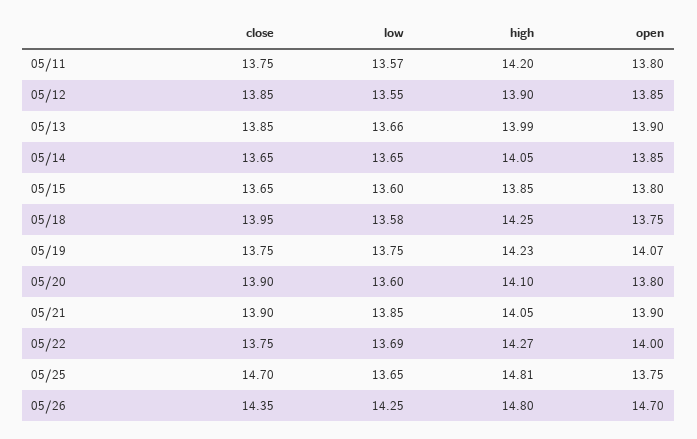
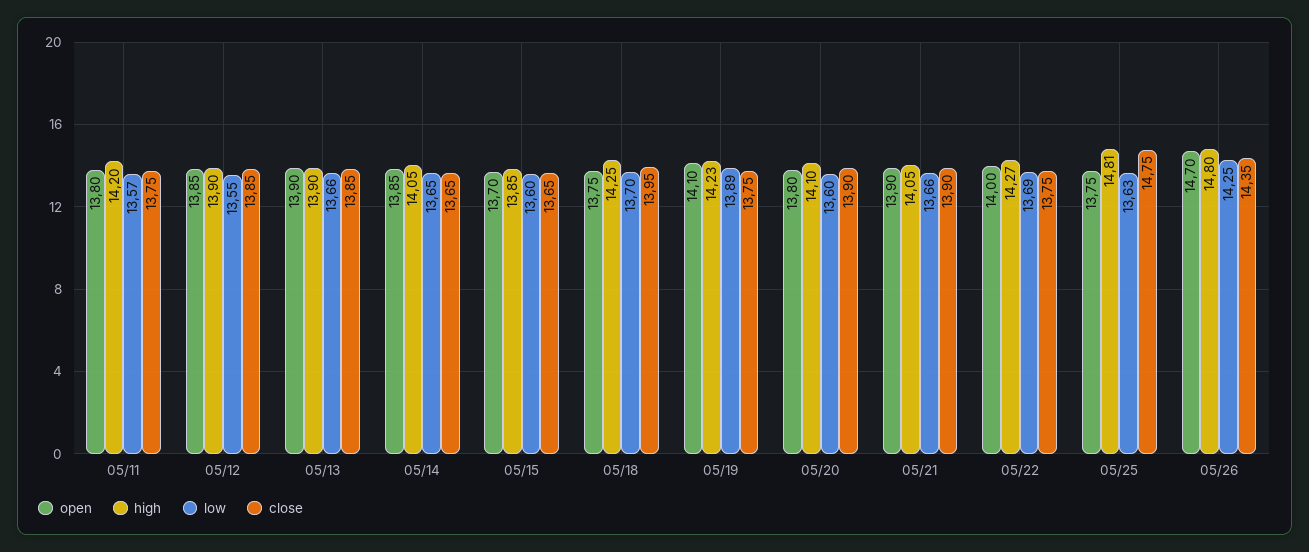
  {
    "close": {
      "05/11": 13.75,
      "05/12": 13.85,
      "05/13": 13.85,
      "05/14": 13.65,
      "05/15": 13.65,
      "05/18": 13.95,
      "05/19": 13.75,
      "05/20": 13.9,
      "05/21": 13.9,
      "05/22": 13.75,
-     "05/25": 14.7,
+     "05/25": 14.75,
      "05/26": 14.35
    },
    "low": {
      "05/11": 13.57,
      "05/12": 13.55,
      "05/13": 13.66,
      "05/14": 13.65,
      "05/15": 13.6,
-     "05/18": 13.58,
+     "05/18": 13.7,
-     "05/19": 13.75,
+     "05/19": 13.89,
      "05/20": 13.6,
-     "05/21": 13.85,
+     "05/21": 13.66,
      "05/22": 13.69,
-     "05/25": 13.65,
+     "05/25": 13.63,
      "05/26": 14.25
    },
    "high": {
      "05/11": 14.2,
      "05/12": 13.9,
-     "05/13": 13.99,
+     "05/13": 13.9,
      "05/14": 14.05,
      "05/15": 13.85,
      "05/18": 14.25,
      "05/19": 14.23,
      "05/20": 14.1,
      "05/21": 14.05,
      "05/22": 14.27,
      "05/25": 14.81,
      "05/26": 14.8
    },
    "open": {
      "05/11": 13.8,
      "05/12": 13.85,
      "05/13": 13.9,
      "05/14": 13.85,
-     "05/15": 13.8,
+     "05/15": 13.7,
      "05/18": 13.75,
-     "05/19": 14.07,
+     "05/19": 14.1,
      "05/20": 13.8,
      "05/21": 13.9,
      "05/22": 14,
      "05/25": 13.75,
      "05/26": 14.7
    }
  }

